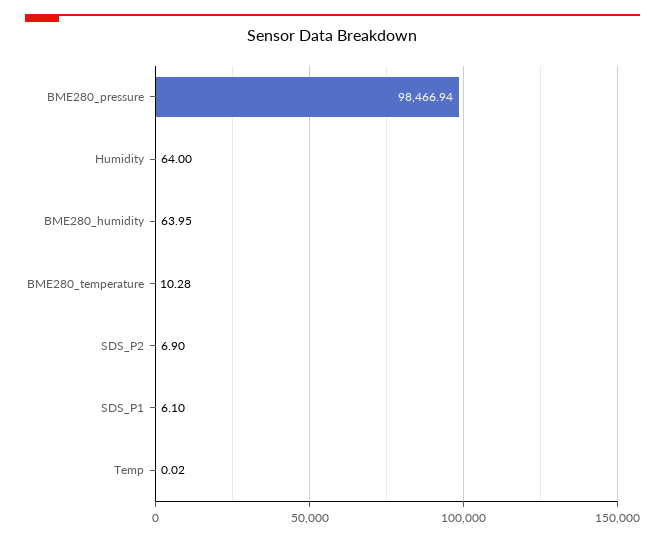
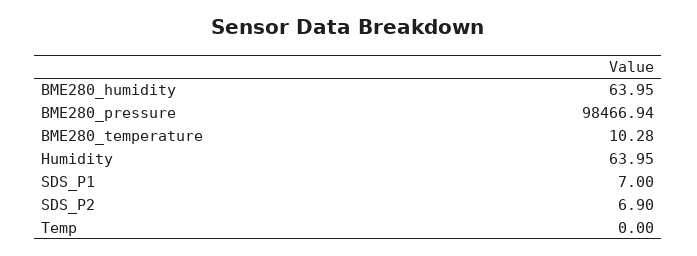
  {
    "BME280_pressure": 98466.94,
-   "Humidity": 64,
+   "Humidity": 63.95,
    "BME280_humidity": 63.95,
    "BME280_temperature": 10.28,
    "SDS_P2": 6.9,
-   "SDS_P1": 6.1,
+   "SDS_P1": 7,
-   "Temp": 0.02
+   "Temp": 0
  }

